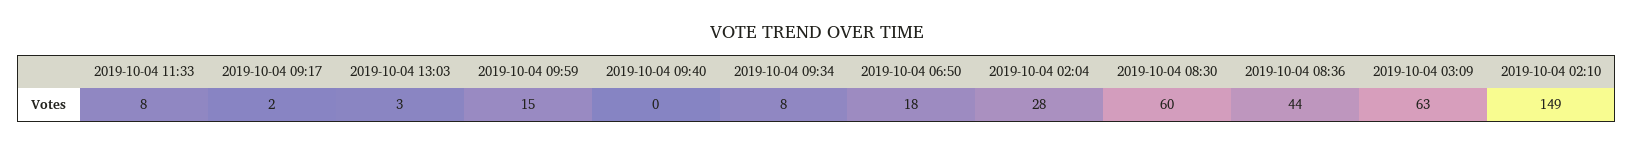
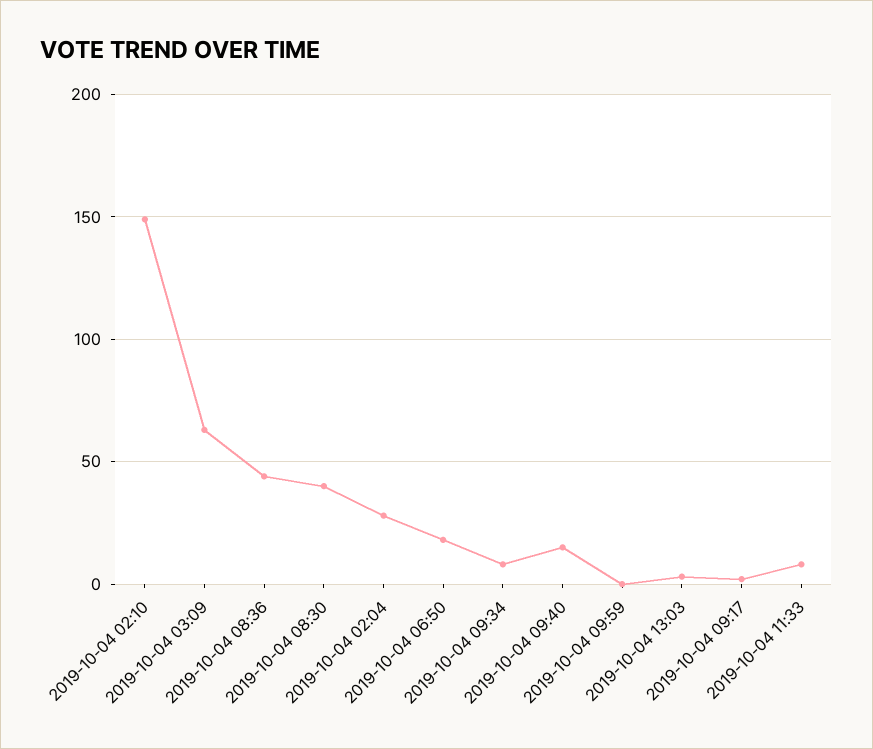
  {
    "2019-10-04 11:33": 8,
    "2019-10-04 09:17": 2,
    "2019-10-04 13:03": 3,
-   "2019-10-04 09:59": 15,
+   "2019-10-04 09:59": 0,
-   "2019-10-04 09:40": 0,
+   "2019-10-04 09:40": 15,
    "2019-10-04 09:34": 8,
    "2019-10-04 06:50": 18,
    "2019-10-04 02:04": 28,
-   "2019-10-04 08:30": 60,
+   "2019-10-04 08:30": 40,
    "2019-10-04 08:36": 44,
    "2019-10-04 03:09": 63,
    "2019-10-04 02:10": 149
  }

